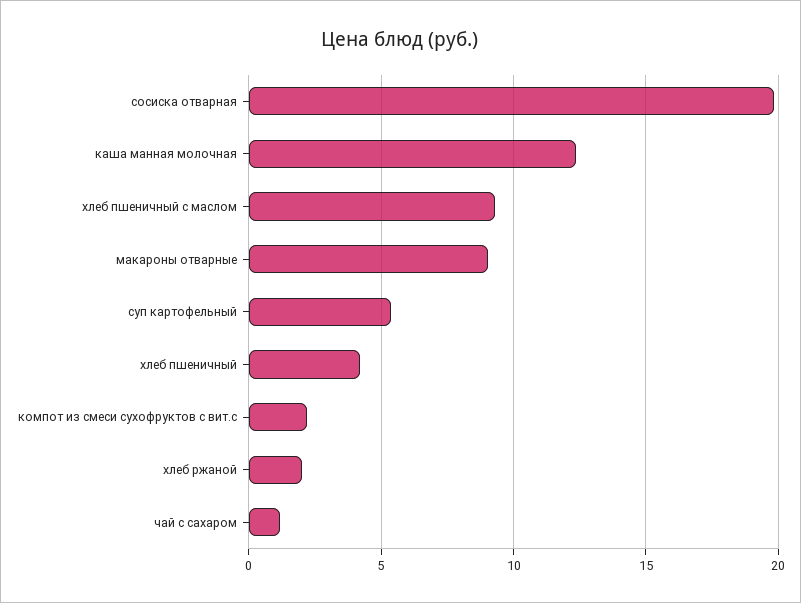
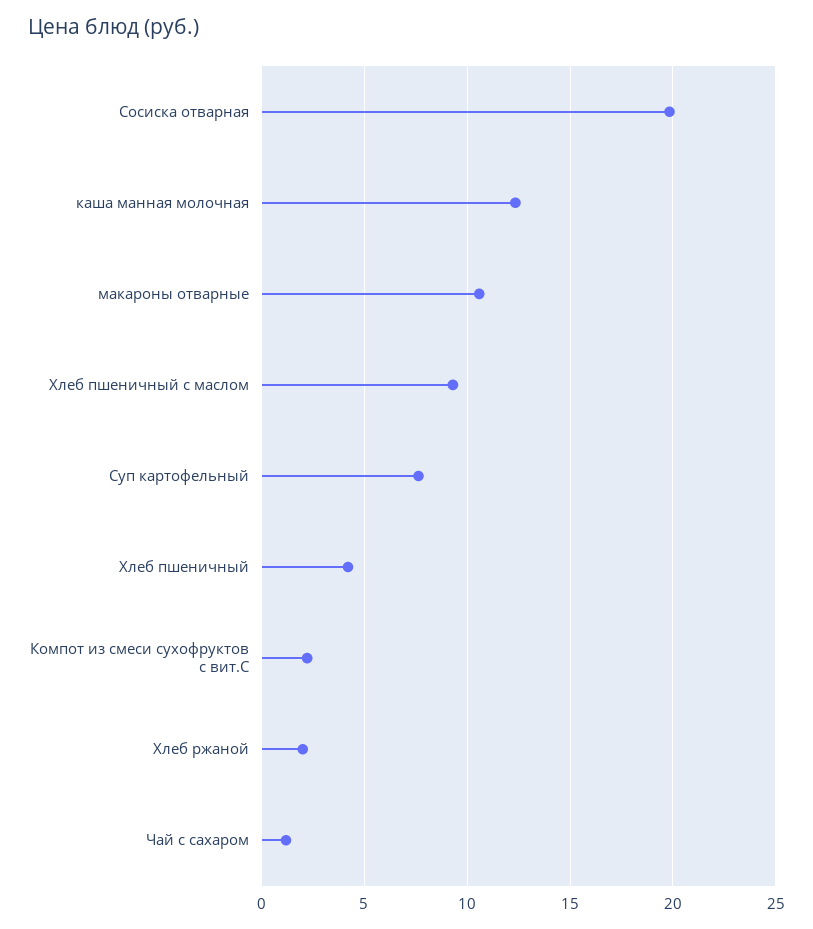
  {
    "сосиска отварная": 20,
    "каша манная молочная": 12.5,
    "хлеб пшеничный с маслом": 9.5,
-   "макароны отварные": 9,
+   "макароны отварные": 10.5,
-   "суп картофельный": 5.5,
+   "суп картофельный": 7.5,
    "хлеб пшеничный": 4,
    "компот из смеси сухофруктов с вит.с": 2,
    "хлеб ржаной": 2,
    "чай с сахаром": 1
  }

